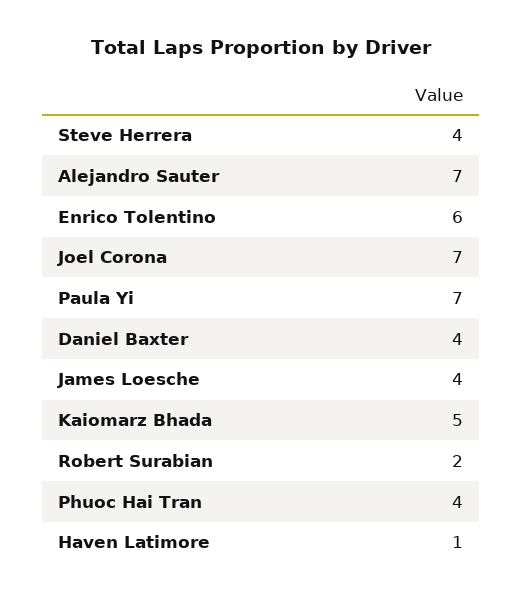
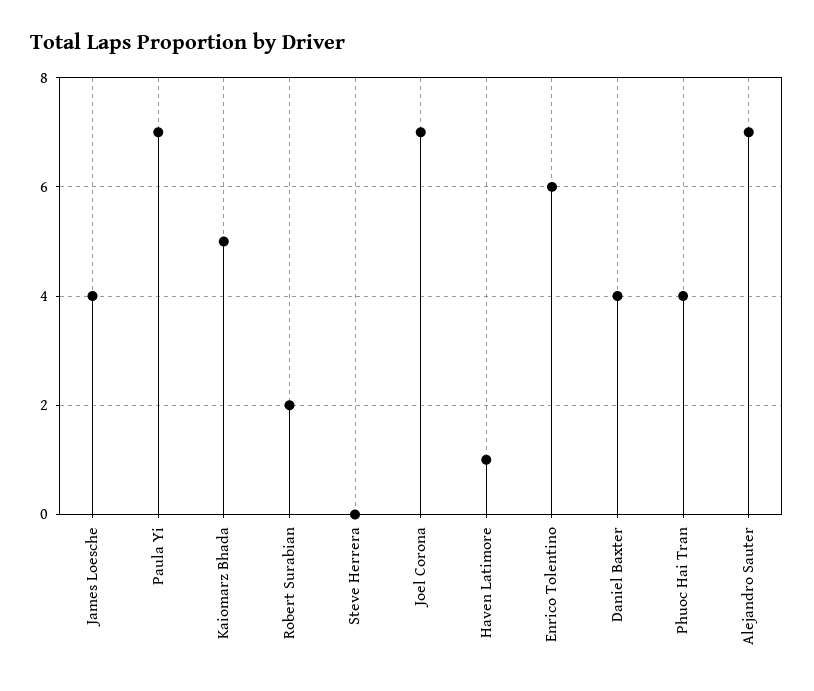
  {
-   "Steve Herrera": 4,
+   "Steve Herrera": 0,
    "Alejandro Sauter": 7,
    "Enrico Tolentino": 6,
    "Joel Corona": 7,
    "Paula Yi": 7,
    "Daniel Baxter": 4,
    "James Loesche": 4,
    "Kaiomarz Bhada": 5,
    "Robert Surabian": 2,
    "Phuoc Hai Tran": 4,
    "Haven Latimore": 1
  }

